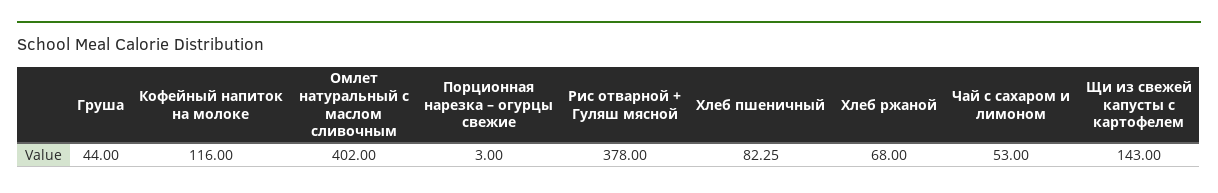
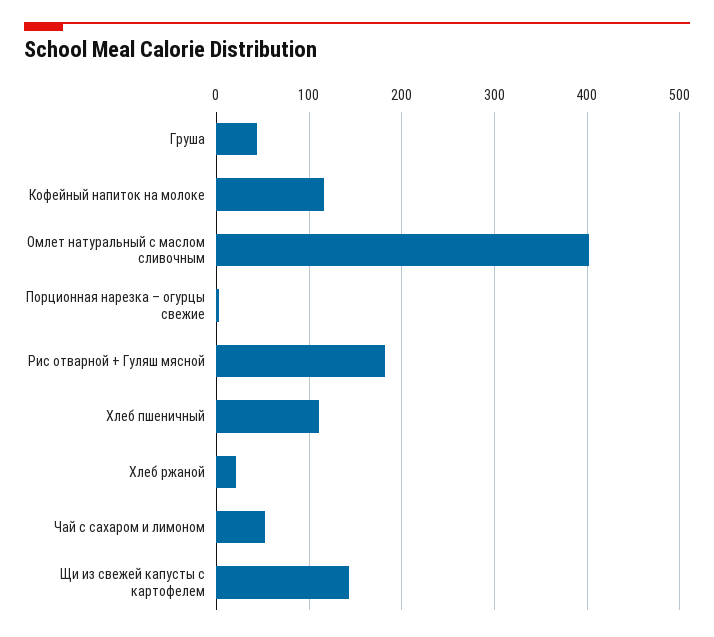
  {
    "Груша": 44,
    "Кофейный напиток на молоке": 116,
    "Омлет натуральный с маслом сливочным": 402,
    "Порционная нарезка – огурцы свежие": 3,
-   "Рис отварной + Гуляш мясной": 378,
+   "Рис отварной + Гуляш мясной": 180,
-   "Хлеб пшеничный": 82.25,
+   "Хлеб пшеничный": 110,
-   "Хлеб ржаной": 68,
+   "Хлеб ржаной": 20,
    "Чай с сахаром и лимоном": 53,
    "Щи из свежей капусты с картофелем": 143
  }

